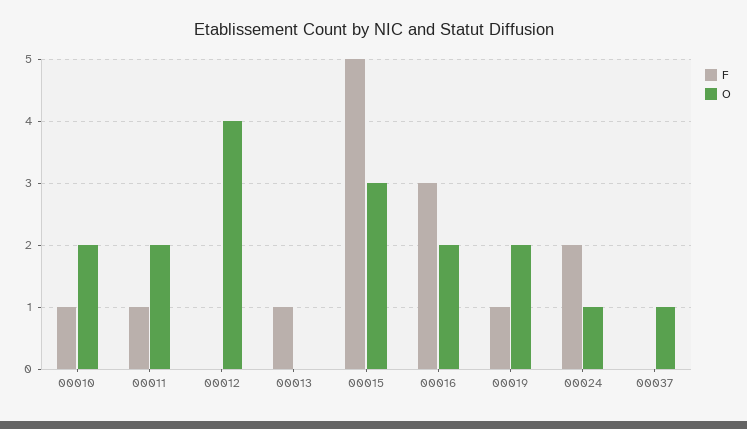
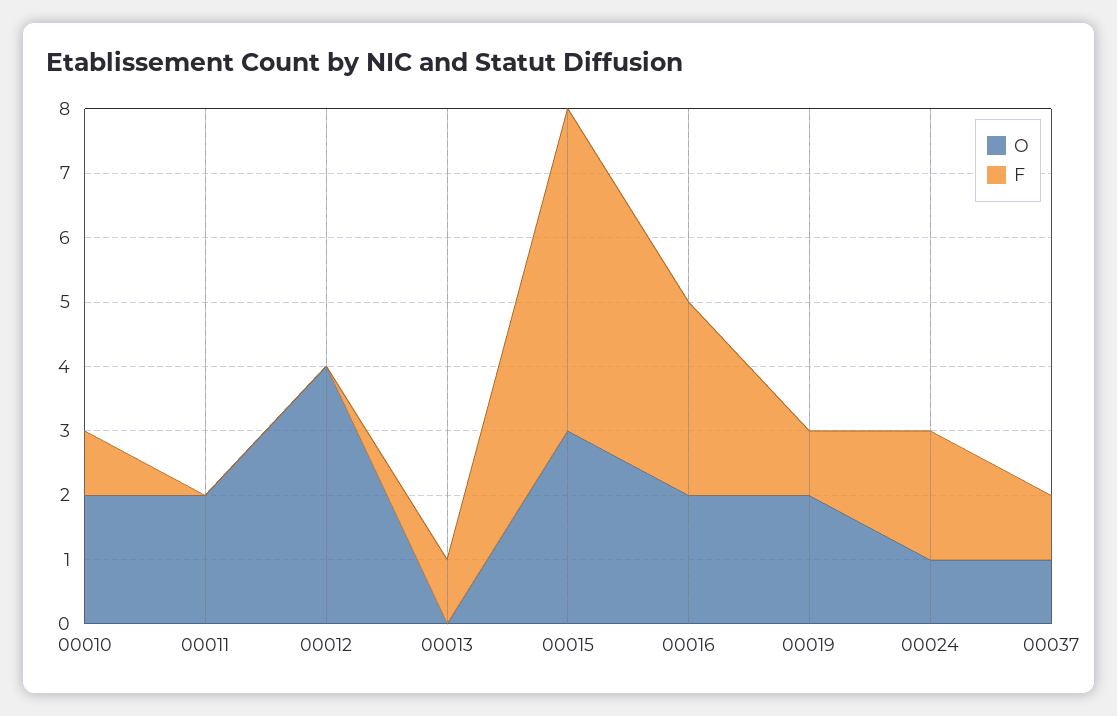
  {
    "F": {
      "00010": 1,
-     "00011": 1,
+     "00011": 0,
      "00012": 0,
      "00013": 1,
      "00015": 5,
      "00016": 3,
      "00019": 1,
      "00024": 2,
-     "00037": 0
+     "00037": 1
    },
    "O": {
      "00010": 2,
      "00011": 2,
      "00012": 4,
      "00013": 0,
      "00015": 3,
      "00016": 2,
      "00019": 2,
      "00024": 1,
      "00037": 1
    }
  }

